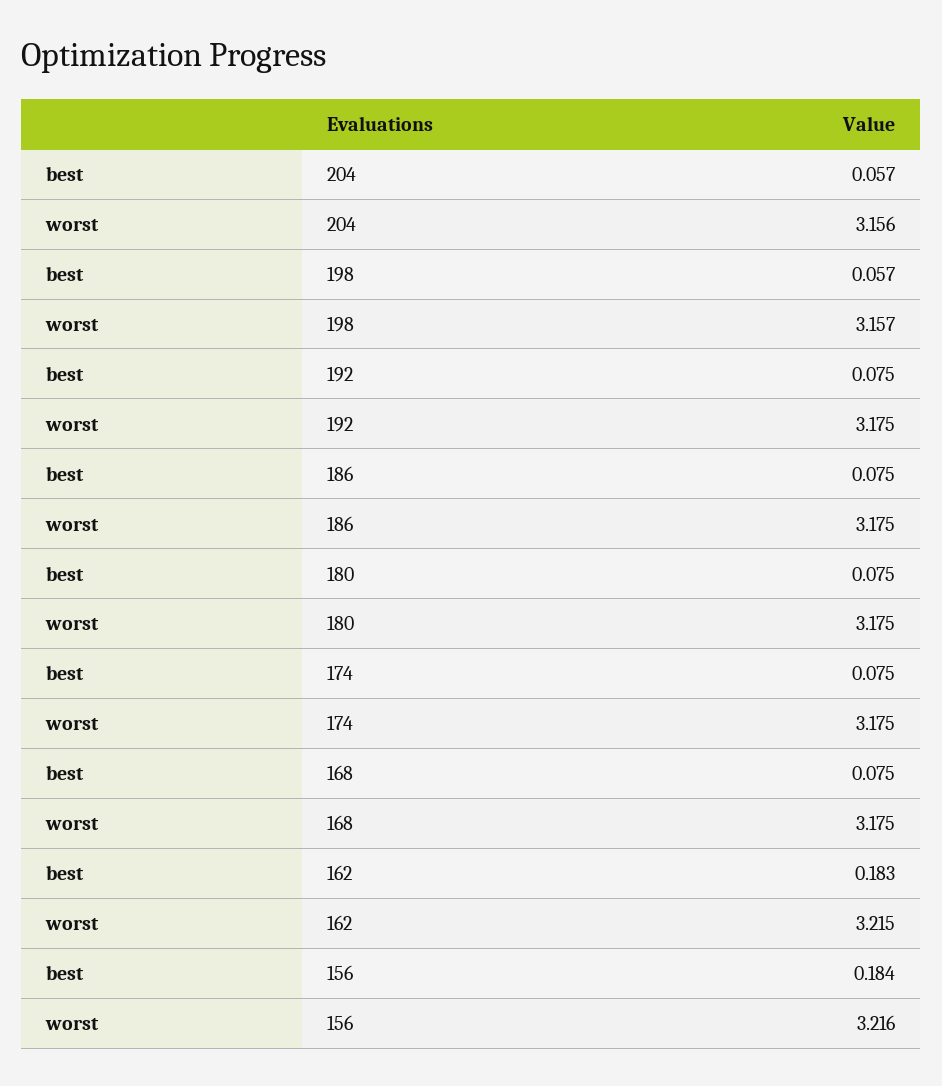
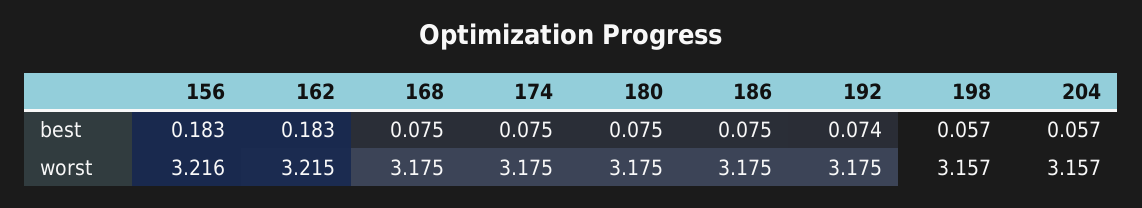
  {
    "best": {
      "204": 0.057,
      "198": 0.057,
-     "192": 0.075,
+     "192": 0.074,
      "186": 0.075,
      "180": 0.075,
      "174": 0.075,
      "168": 0.075,
      "162": 0.183,
-     "156": 0.184
+     "156": 0.183
    },
    "worst": {
-     "204": 3.156,
+     "204": 3.157,
      "198": 3.157,
      "192": 3.175,
      "186": 3.175,
      "180": 3.175,
      "174": 3.175,
      "168": 3.175,
      "162": 3.215,
      "156": 3.216
    }
  }

